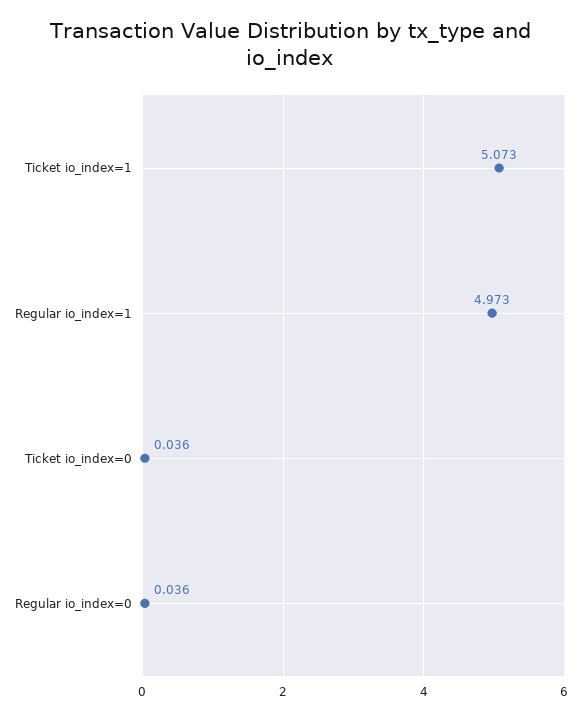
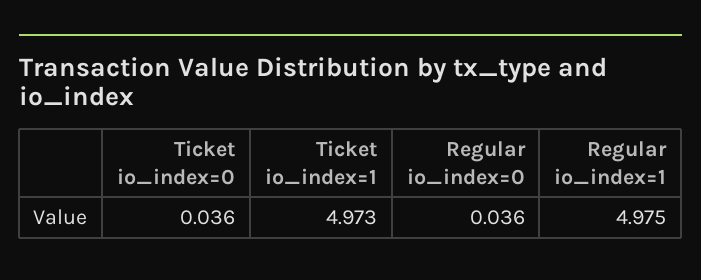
  {
-   "Ticket io_index=1": 5.073,
+   "Ticket io_index=1": 4.973,
-   "Regular io_index=1": 4.973,
+   "Regular io_index=1": 4.975,
    "Ticket io_index=0": 0.036,
    "Regular io_index=0": 0.036
  }

